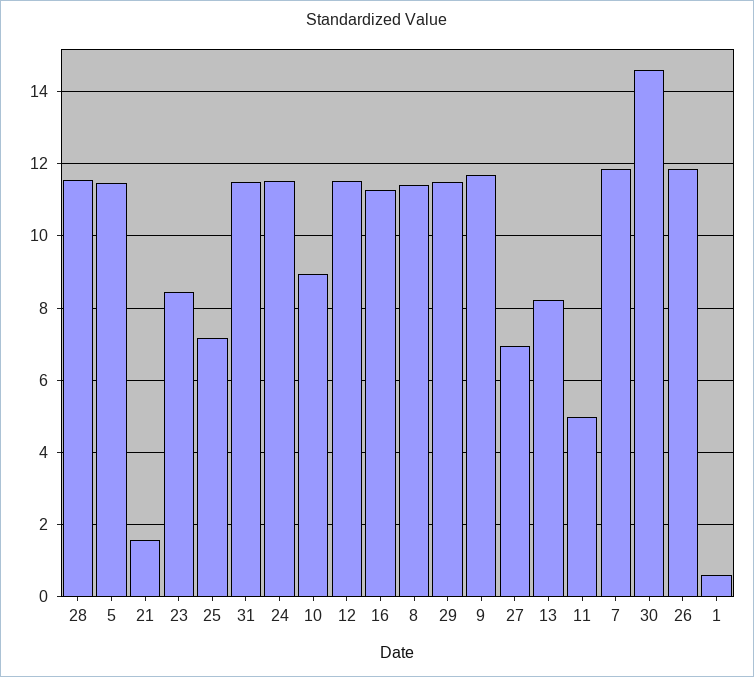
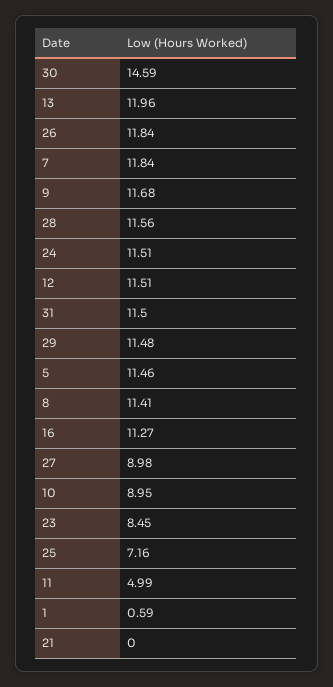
  {
    "28": 11.56,
    "5": 11.46,
-   "21": 1.6,
+   "21": 0,
    "23": 8.45,
    "25": 7.16,
    "31": 11.5,
    "24": 11.51,
    "10": 8.95,
    "12": 11.51,
    "16": 11.27,
    "8": 11.41,
    "29": 11.48,
    "9": 11.68,
-   "27": 7,
+   "27": 8.98,
-   "13": 8.2,
+   "13": 11.96,
    "11": 4.99,
    "7": 11.84,
    "30": 14.59,
    "26": 11.84,
    "1": 0.59
  }

